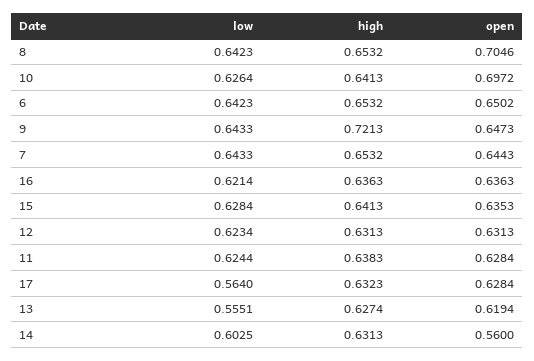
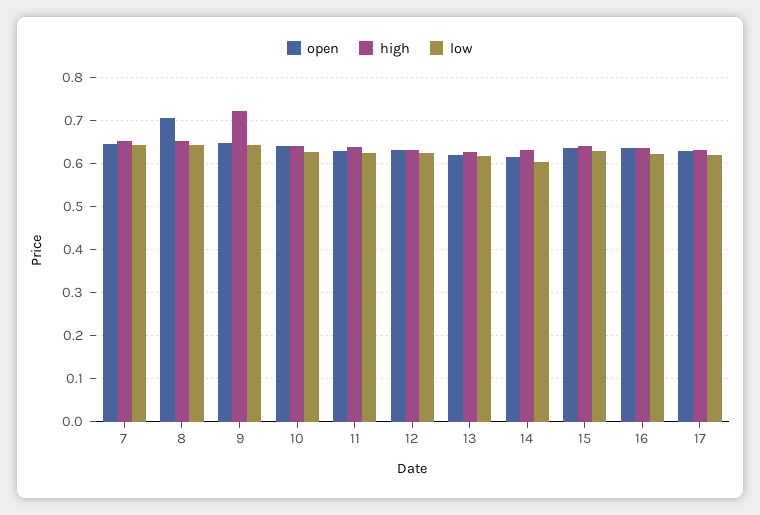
  {
    "low": {
      "8": 0.6423,
      "10": 0.6264,
-     "6": 0.6423,
      "9": 0.6433,
      "7": 0.6433,
      "16": 0.6214,
      "15": 0.6284,
      "12": 0.6234,
      "11": 0.6244,
-     "17": 0.564,
+     "17": 0.62,
-     "13": 0.5551,
+     "13": 0.62,
      "14": 0.6025
    },
    "high": {
      "8": 0.6532,
      "10": 0.6413,
-     "6": 0.6532,
      "9": 0.7213,
      "7": 0.6532,
      "16": 0.6363,
      "15": 0.6413,
      "12": 0.6313,
      "11": 0.6383,
      "17": 0.6323,
      "13": 0.6274,
      "14": 0.6313
    },
    "open": {
      "8": 0.7046,
-     "10": 0.6972,
+     "10": 0.64,
-     "6": 0.6502,
      "9": 0.6473,
      "7": 0.6443,
      "16": 0.6363,
      "15": 0.6353,
      "12": 0.6313,
      "11": 0.6284,
      "17": 0.6284,
      "13": 0.6194,
-     "14": 0.56
+     "14": 0.62
    }
  }

